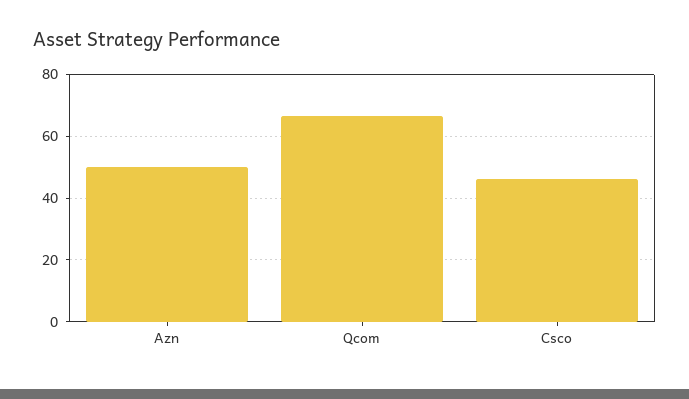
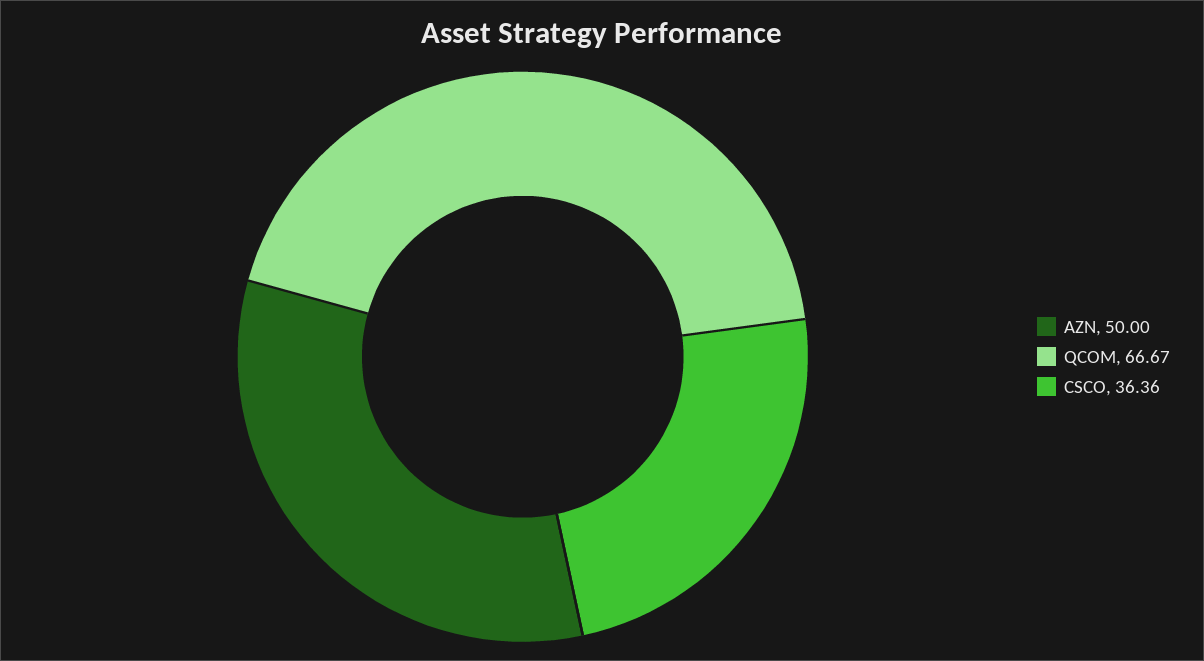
  {
    "Azn": 50,
    "Qcom": 66.67,
-   "Csco": 46
+   "Csco": 36.36
  }

